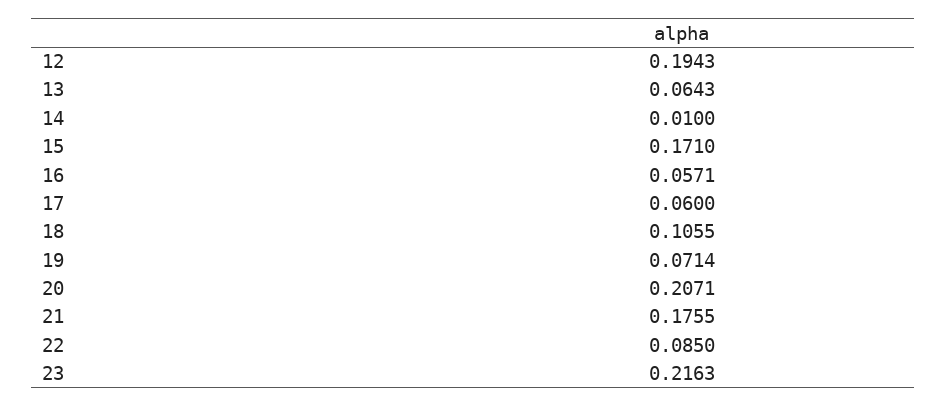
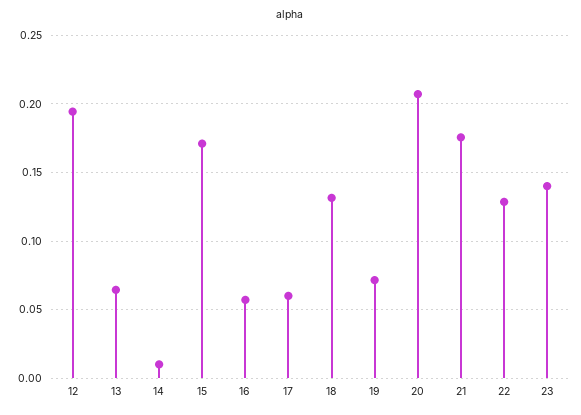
  {
    "12": 0.1943,
    "13": 0.0643,
    "14": 0.01,
    "15": 0.171,
    "16": 0.0571,
    "17": 0.06,
-   "18": 0.1055,
+   "18": 0.13,
    "19": 0.0714,
    "20": 0.2071,
    "21": 0.1755,
-   "22": 0.085,
+   "22": 0.13,
-   "23": 0.2163
+   "23": 0.14
  }

